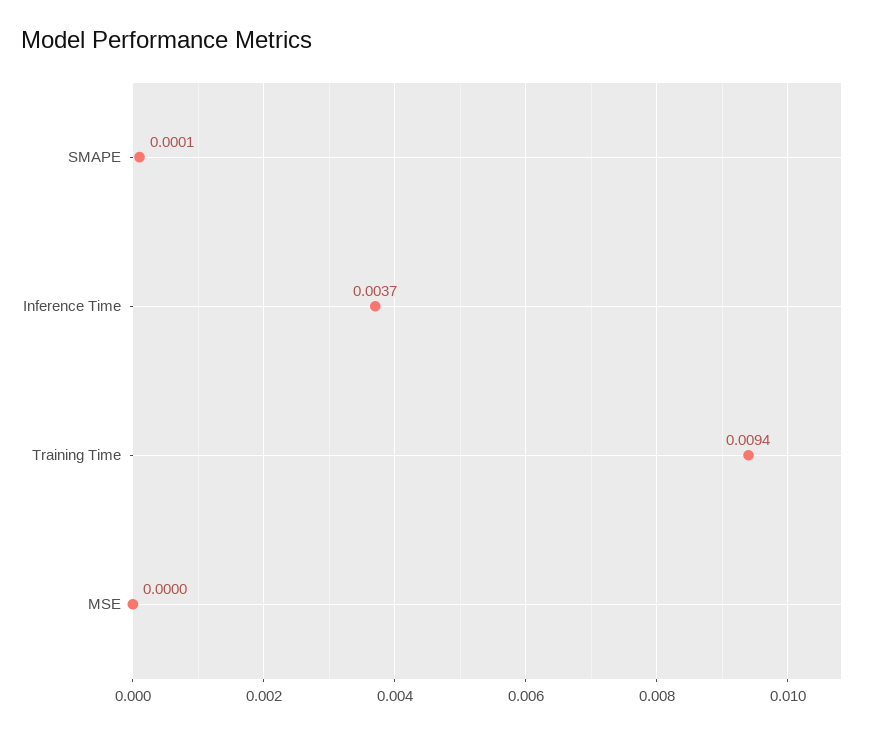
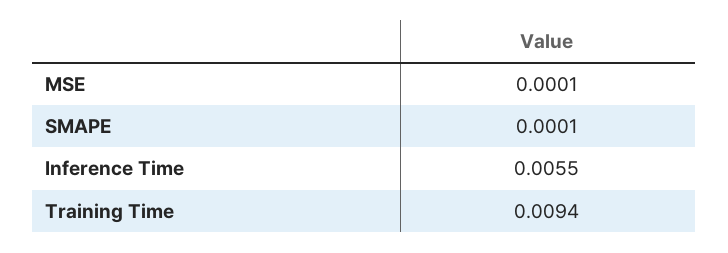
  {
    "SMAPE": 0.0001,
-   "Inference Time": 0.0037,
+   "Inference Time": 0.0055,
    "Training Time": 0.0094,
-   "MSE": 0
+   "MSE": 0.0001
  }

